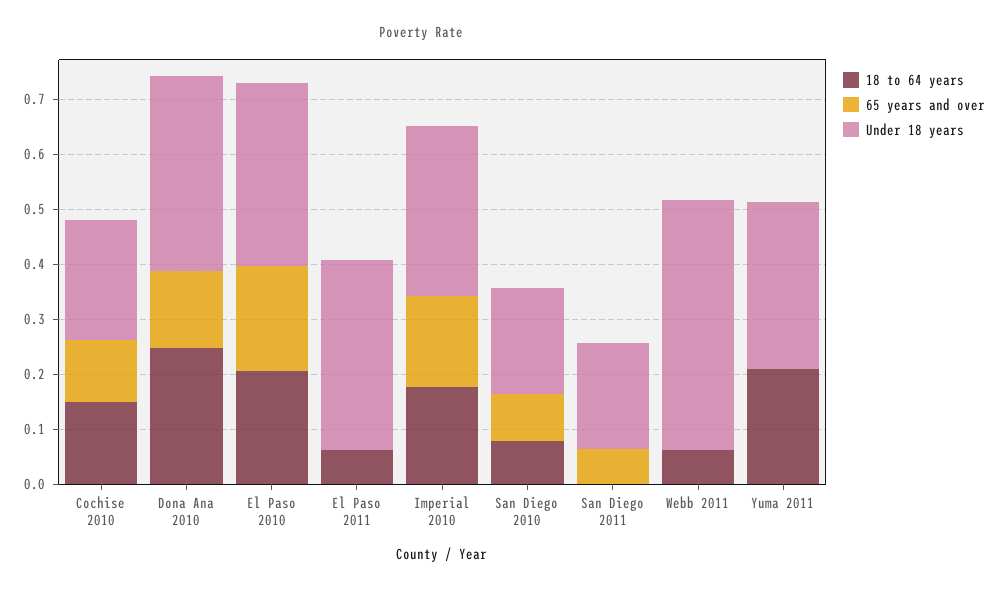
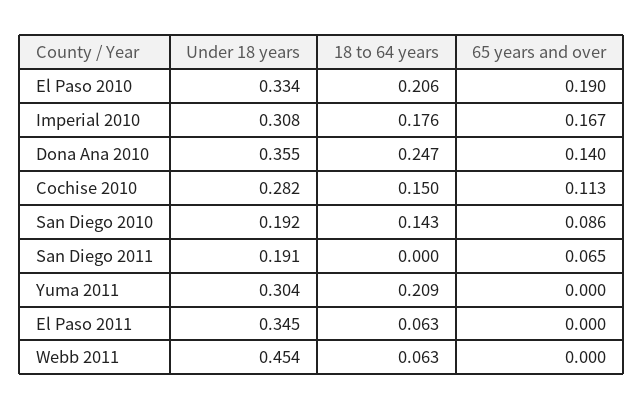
  {
    "18 to 64 years": {
      "Cochise 2010": 0.15,
      "Dona Ana 2010": 0.247,
      "El Paso 2010": 0.206,
      "El Paso 2011": 0.063,
      "Imperial 2010": 0.176,
-     "San Diego 2010": 0.08,
+     "San Diego 2010": 0.143,
      "San Diego 2011": 0,
      "Webb 2011": 0.063,
      "Yuma 2011": 0.209
    },
    "65 years and over": {
      "Cochise 2010": 0.113,
      "Dona Ana 2010": 0.14,
      "El Paso 2010": 0.19,
      "El Paso 2011": 0,
      "Imperial 2010": 0.167,
      "San Diego 2010": 0.086,
      "San Diego 2011": 0.065,
      "Webb 2011": 0,
      "Yuma 2011": 0
    },
    "Under 18 years": {
-     "Cochise 2010": 0.22,
+     "Cochise 2010": 0.282,
      "Dona Ana 2010": 0.355,
      "El Paso 2010": 0.334,
      "El Paso 2011": 0.345,
      "Imperial 2010": 0.308,
      "San Diego 2010": 0.192,
      "San Diego 2011": 0.191,
      "Webb 2011": 0.454,
      "Yuma 2011": 0.304
    }
  }

